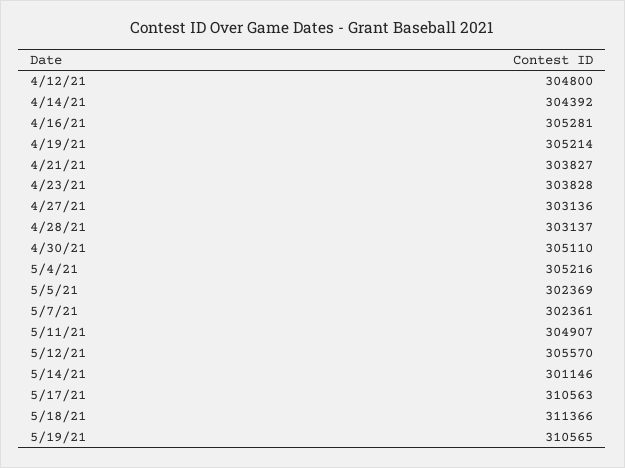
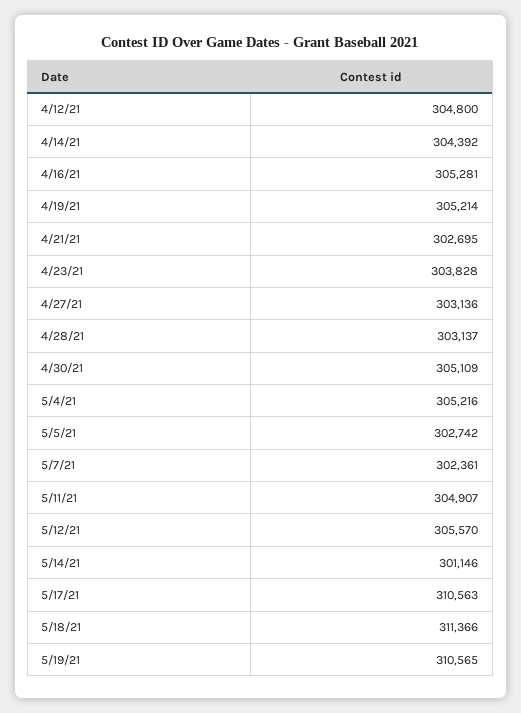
  {
    "4/12/21": 304800,
    "4/14/21": 304392,
    "4/16/21": 305281,
    "4/19/21": 305214,
-   "4/21/21": 303827,
+   "4/21/21": 302695,
    "4/23/21": 303828,
    "4/27/21": 303136,
    "4/28/21": 303137,
-   "4/30/21": 305110,
+   "4/30/21": 305109,
    "5/4/21": 305216,
-   "5/5/21": 302369,
+   "5/5/21": 302742,
    "5/7/21": 302361,
    "5/11/21": 304907,
    "5/12/21": 305570,
    "5/14/21": 301146,
    "5/17/21": 310563,
    "5/18/21": 311366,
    "5/19/21": 310565
  }

